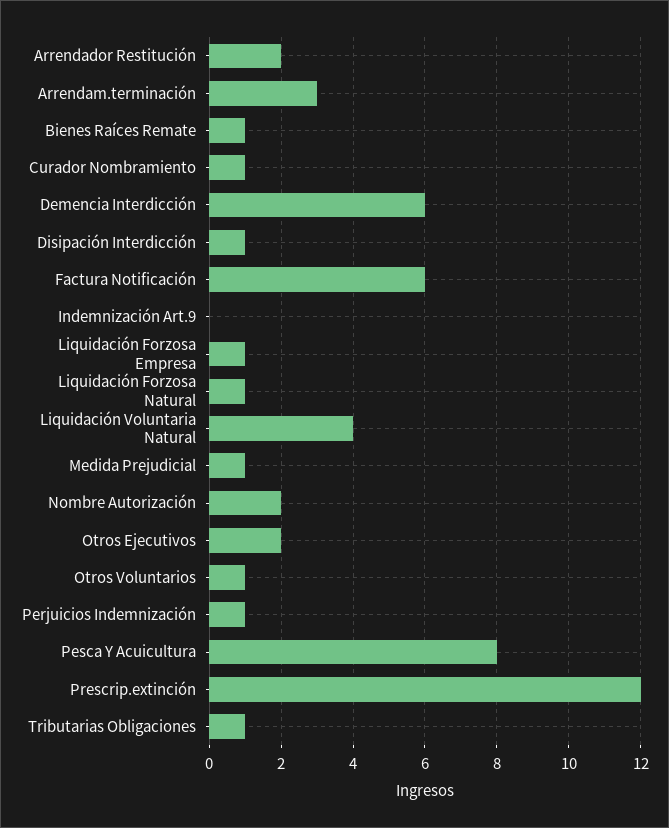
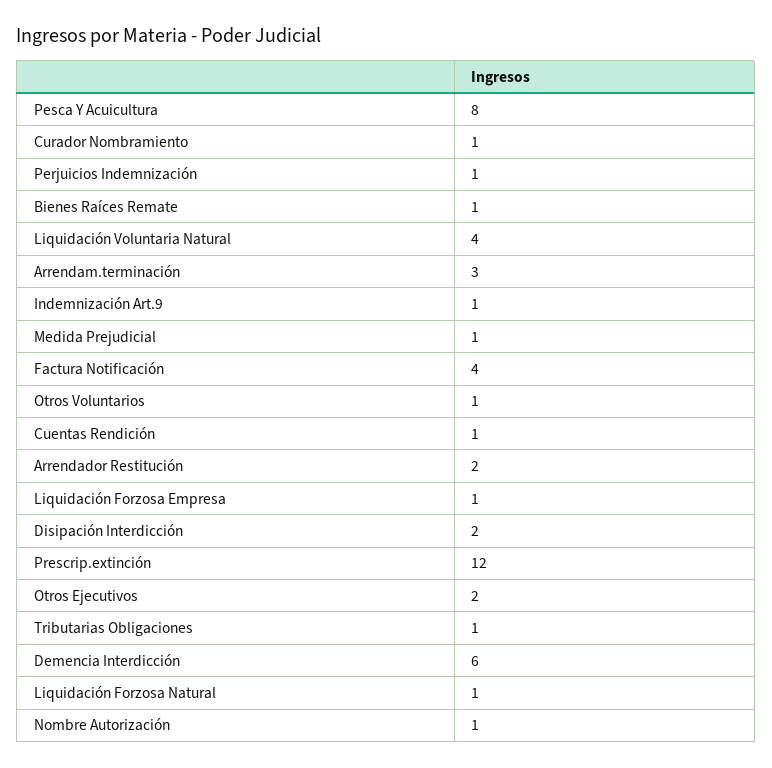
  {
    "Arrendador Restitución": 2,
    "Arrendam.terminación": 3,
    "Bienes Raíces Remate": 1,
    "Curador Nombramiento": 1,
    "Demencia Interdicción": 6,
-   "Disipación Interdicción": 1,
+   "Disipación Interdicción": 2,
-   "Factura Notificación": 6,
+   "Factura Notificación": 4,
-   "Indemnización Art.9": 0,
+   "Indemnización Art.9": 1,
    "Liquidación Forzosa Empresa": 1,
    "Liquidación Forzosa Natural": 1,
    "Liquidación Voluntaria Natural": 4,
    "Medida Prejudicial": 1,
-   "Nombre Autorización": 2,
+   "Nombre Autorización": 1,
    "Otros Ejecutivos": 2,
    "Otros Voluntarios": 1,
    "Perjuicios Indemnización": 1,
    "Pesca Y Acuicultura": 8,
    "Prescrip.extinción": 12,
-   "Tributarias Obligaciones": 1
+   "Tributarias Obligaciones": 1,
+   "Cuentas Rendición": 1
  }

